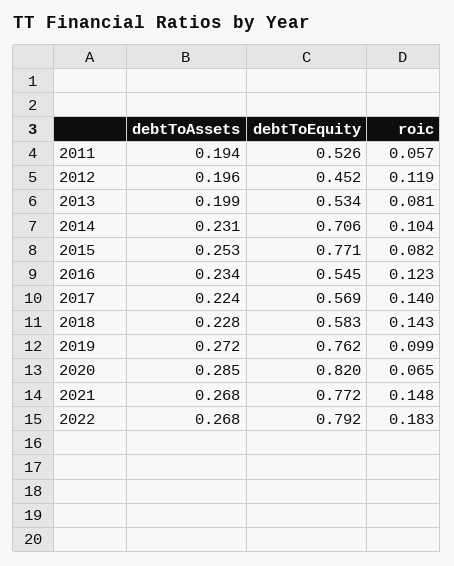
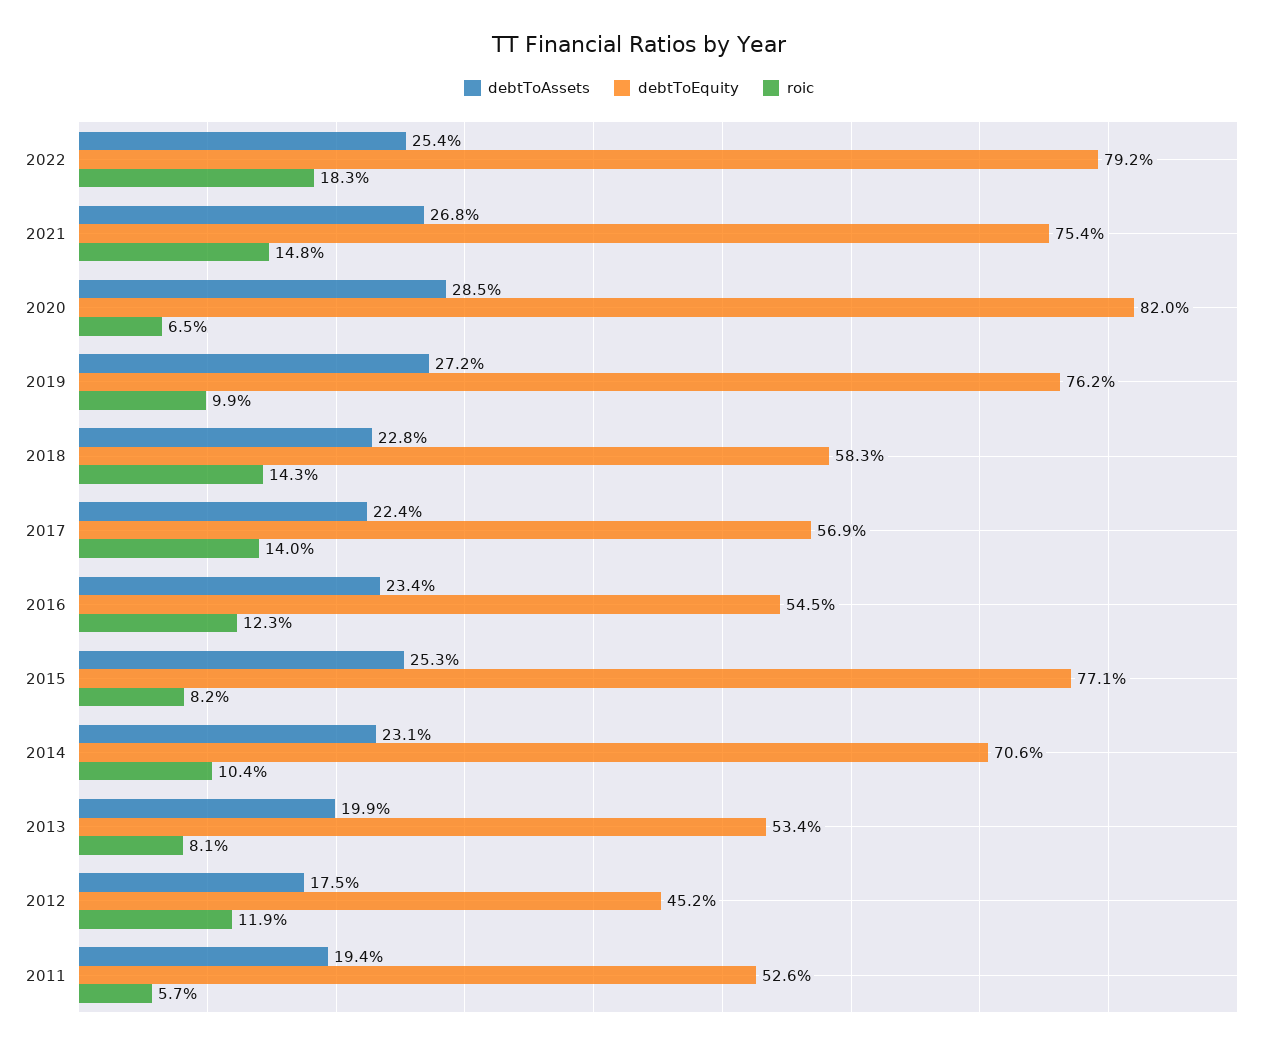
  {
    "debtToAssets": {
      "2011": 0.194,
-     "2012": 0.196,
+     "2012": 0.175,
      "2013": 0.199,
      "2014": 0.231,
      "2015": 0.253,
      "2016": 0.234,
      "2017": 0.224,
      "2018": 0.228,
      "2019": 0.272,
      "2020": 0.285,
      "2021": 0.268,
-     "2022": 0.268
+     "2022": 0.254
    },
    "debtToEquity": {
      "2011": 0.526,
      "2012": 0.452,
      "2013": 0.534,
      "2014": 0.706,
      "2015": 0.771,
      "2016": 0.545,
      "2017": 0.569,
      "2018": 0.583,
      "2019": 0.762,
      "2020": 0.82,
-     "2021": 0.772,
+     "2021": 0.754,
      "2022": 0.792
    },
    "roic": {
      "2011": 0.057,
      "2012": 0.119,
      "2013": 0.081,
      "2014": 0.104,
      "2015": 0.082,
      "2016": 0.123,
      "2017": 0.14,
      "2018": 0.143,
      "2019": 0.099,
      "2020": 0.065,
      "2021": 0.148,
      "2022": 0.183
    }
  }

